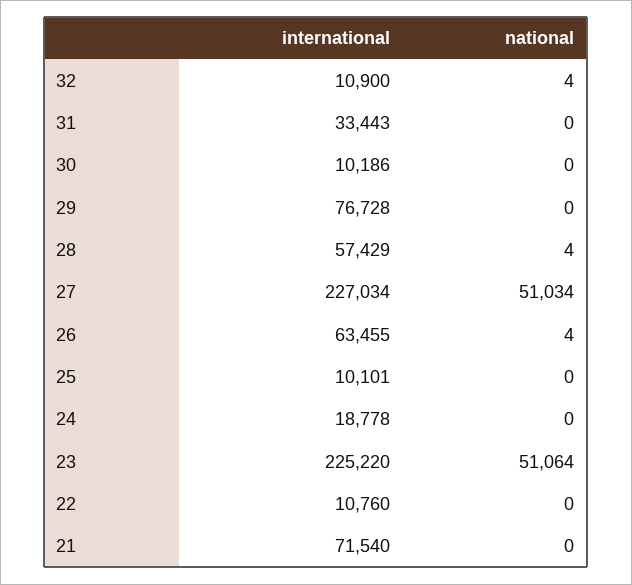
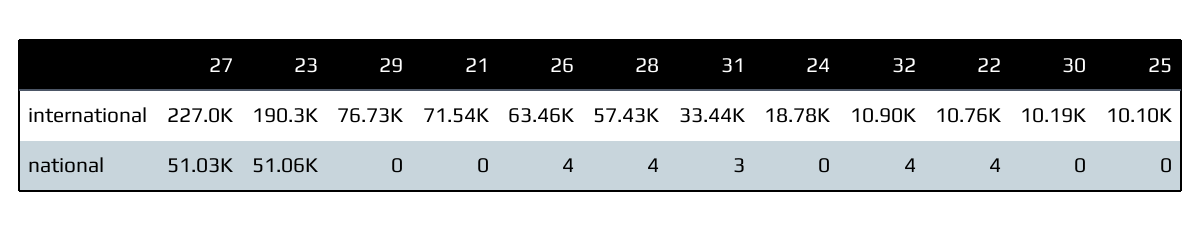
  {
    "international": {
      "32": 10900,
      "31": 33443,
      "30": 10186,
      "29": 76728,
      "28": 57429,
      "27": 227034,
      "26": 63455,
      "25": 10101,
      "24": 18778,
-     "23": 225220,
+     "23": 190300,
      "22": 10760,
      "21": 71540
    },
    "national": {
      "32": 4,
-     "31": 0,
+     "31": 3,
      "30": 0,
      "29": 0,
      "28": 4,
      "27": 51034,
      "26": 4,
      "25": 0,
      "24": 0,
      "23": 51064,
-     "22": 0,
+     "22": 4,
      "21": 0
    }
  }

